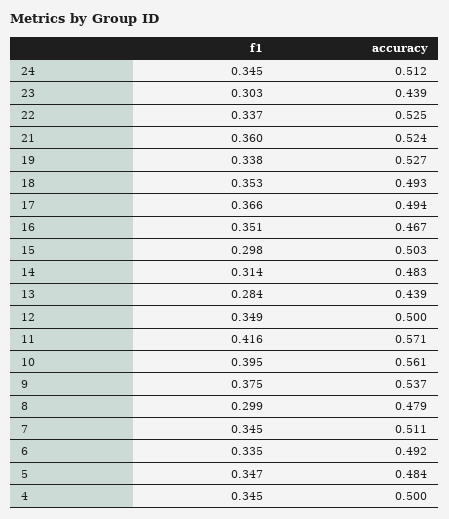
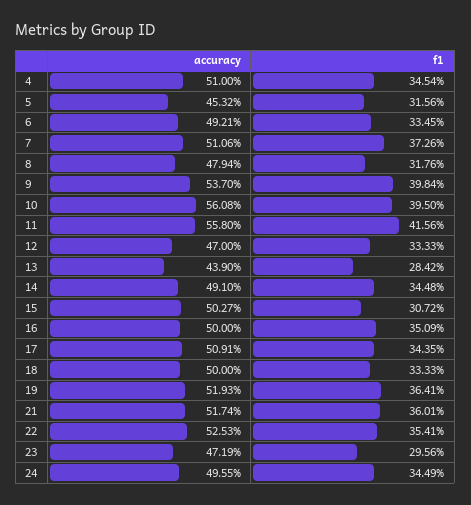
  {
    "f1": {
      "24": 0.3449,
-     "23": 0.303,
+     "23": 0.2956,
-     "22": 0.337,
+     "22": 0.3541,
      "21": 0.3601,
-     "19": 0.338,
+     "19": 0.3641,
-     "18": 0.353,
+     "18": 0.3333,
-     "17": 0.366,
+     "17": 0.3435,
      "16": 0.3509,
-     "15": 0.298,
+     "15": 0.3072,
-     "14": 0.314,
+     "14": 0.3448,
      "13": 0.2842,
-     "12": 0.349,
+     "12": 0.3333,
      "11": 0.4156,
      "10": 0.395,
-     "9": 0.375,
+     "9": 0.3984,
-     "8": 0.299,
+     "8": 0.3176,
-     "7": 0.345,
+     "7": 0.3726,
      "6": 0.3345,
-     "5": 0.347,
+     "5": 0.3156,
      "4": 0.3454
    },
    "accuracy": {
-     "24": 0.512,
+     "24": 0.4955,
-     "23": 0.439,
+     "23": 0.4719,
      "22": 0.5253,
-     "21": 0.524,
+     "21": 0.5174,
-     "19": 0.527,
+     "19": 0.5193,
-     "18": 0.493,
+     "18": 0.5,
-     "17": 0.494,
+     "17": 0.5091,
-     "16": 0.467,
+     "16": 0.5,
      "15": 0.5027,
-     "14": 0.483,
+     "14": 0.491,
      "13": 0.439,
-     "12": 0.5,
+     "12": 0.47,
-     "11": 0.571,
+     "11": 0.558,
      "10": 0.5608,
      "9": 0.537,
      "8": 0.4794,
      "7": 0.5106,
      "6": 0.4921,
-     "5": 0.484,
+     "5": 0.4532,
-     "4": 0.5
+     "4": 0.51
    }
  }

